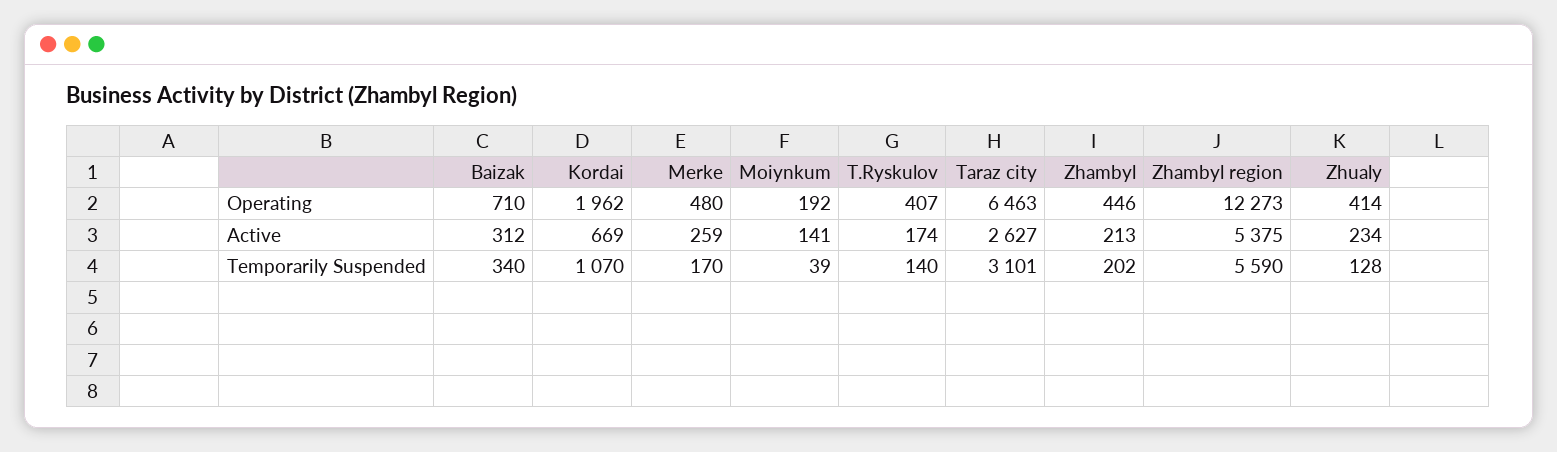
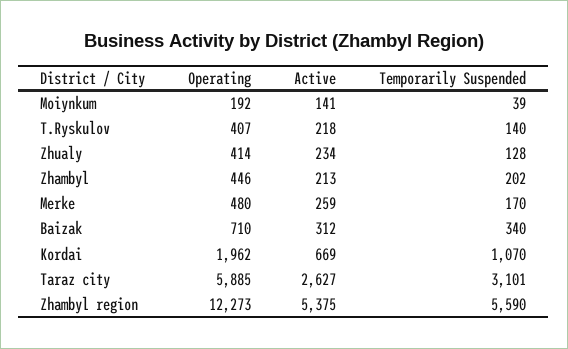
  {
    "Baizak": {
      "Operating": 710,
      "Active": 312,
      "Temporarily Suspended": 340
    },
    "Kordai": {
      "Operating": 1962,
      "Active": 669,
      "Temporarily Suspended": 1070
    },
    "Merke": {
      "Operating": 480,
      "Active": 259,
      "Temporarily Suspended": 170
    },
    "Moiynkum": {
      "Operating": 192,
      "Active": 141,
      "Temporarily Suspended": 39
    },
    "T.Ryskulov": {
      "Operating": 407,
-     "Active": 174,
+     "Active": 218,
      "Temporarily Suspended": 140
    },
    "Taraz city": {
-     "Operating": 6463,
+     "Operating": 5885,
      "Active": 2627,
      "Temporarily Suspended": 3101
    },
    "Zhambyl": {
      "Operating": 446,
      "Active": 213,
      "Temporarily Suspended": 202
    },
    "Zhambyl region": {
      "Operating": 12273,
      "Active": 5375,
      "Temporarily Suspended": 5590
    },
    "Zhualy": {
      "Operating": 414,
      "Active": 234,
      "Temporarily Suspended": 128
    }
  }

